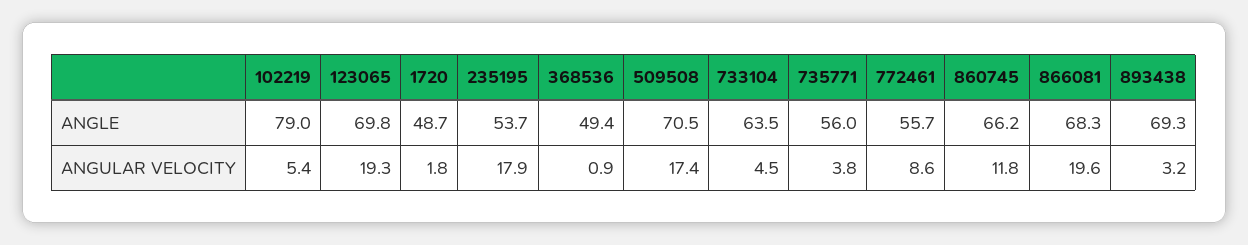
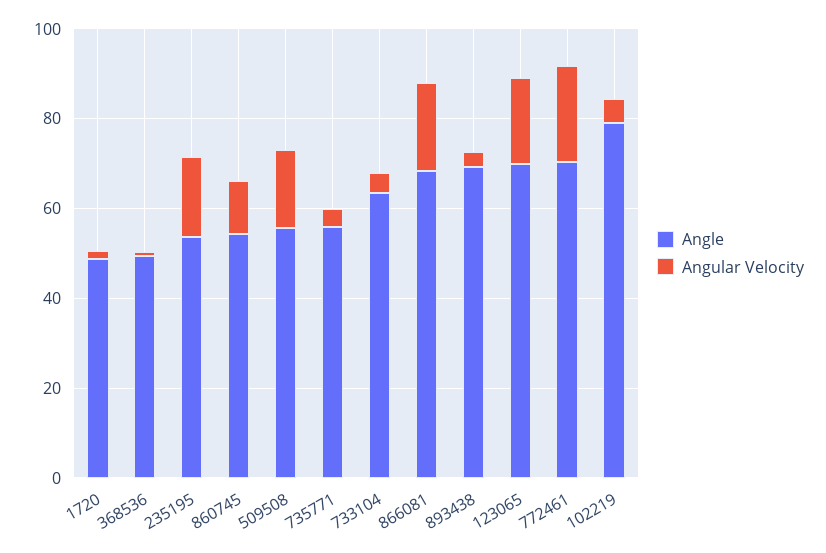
  {
    "ANGLE": {
      "102219": 79,
      "123065": 69.8,
      "1720": 48.7,
      "235195": 53.7,
      "368536": 49.4,
-     "509508": 70.5,
+     "509508": 55,
      "733104": 63.5,
      "735771": 56,
-     "772461": 55.7,
+     "772461": 70,
-     "860745": 66.2,
+     "860745": 55,
      "866081": 68.3,
      "893438": 69.3
    },
    "ANGULAR VELOCITY": {
      "102219": 5.4,
      "123065": 19.3,
      "1720": 1.8,
      "235195": 17.9,
      "368536": 0.9,
      "509508": 17.4,
      "733104": 4.5,
      "735771": 3.8,
-     "772461": 8.6,
+     "772461": 20,
      "860745": 11.8,
      "866081": 19.6,
      "893438": 3.2
    }
  }

